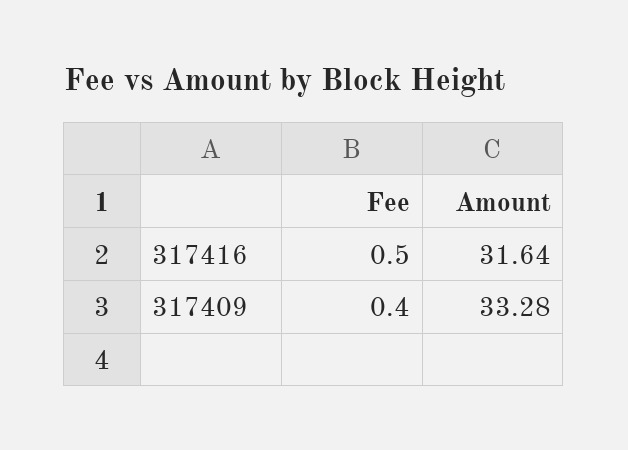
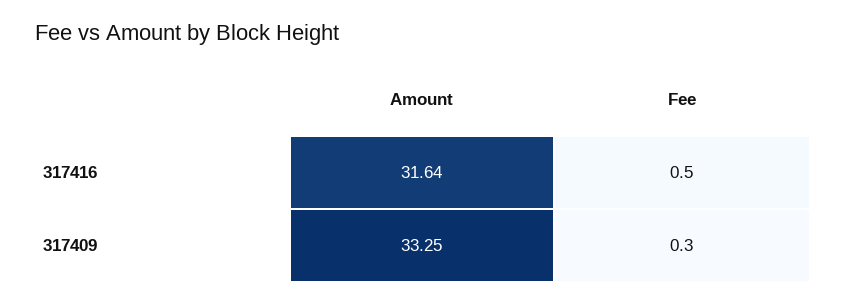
  {
    "Fee": {
      "317416": 0.5,
-     "317409": 0.4
+     "317409": 0.3
    },
    "Amount": {
      "317416": 31.64,
-     "317409": 33.28
+     "317409": 33.25
    }
  }

